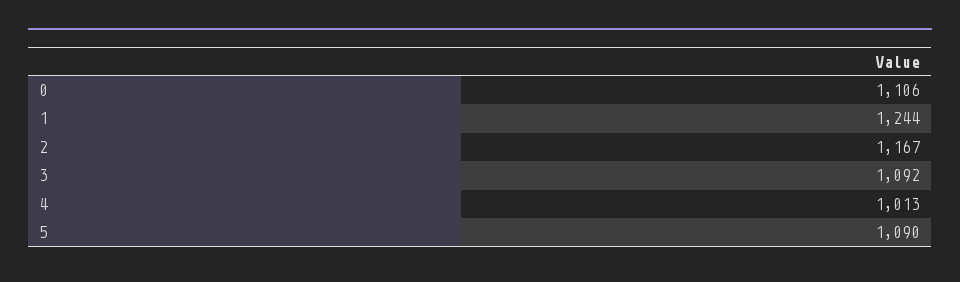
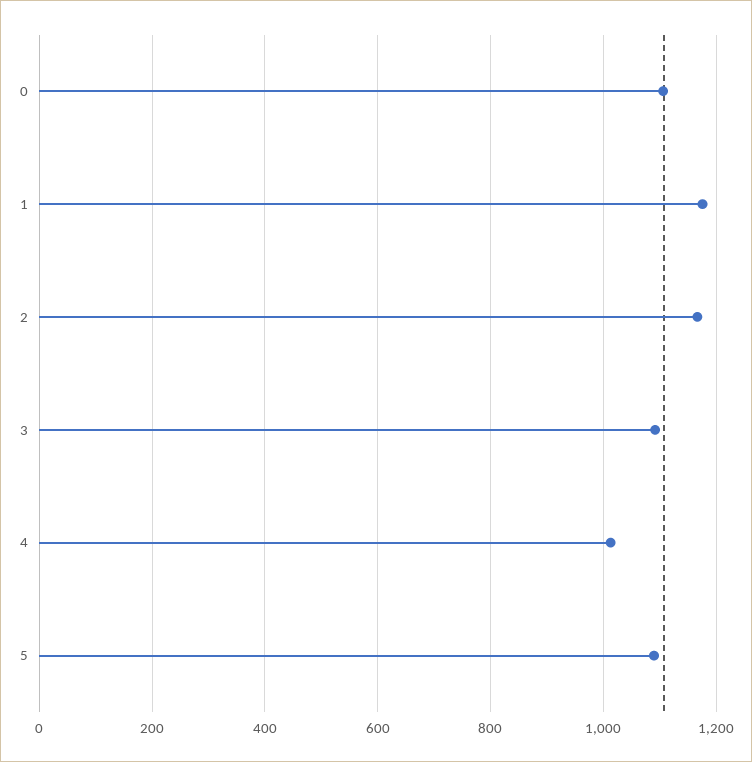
  {
    "0": 1106,
-   "1": 1244,
+   "1": 1180,
    "2": 1167,
    "3": 1092,
    "4": 1013,
    "5": 1090
  }

